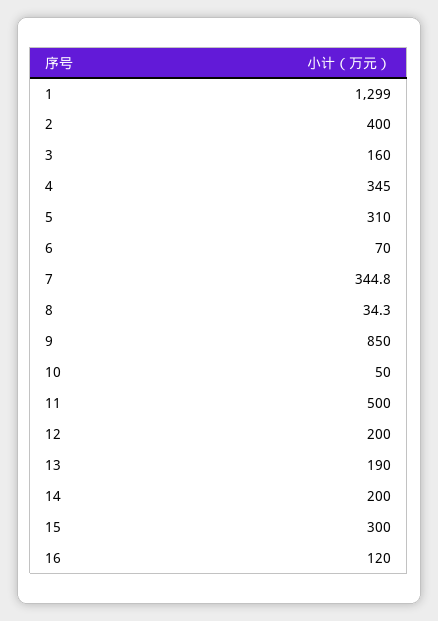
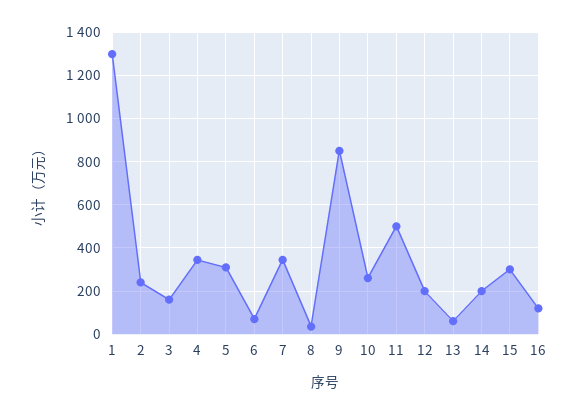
  {
    "1": 1299,
-   "2": 400,
+   "2": 250,
    "3": 160,
    "4": 345,
    "5": 310,
    "6": 70,
    "7": 344.8,
    "8": 34.3,
    "9": 850,
-   "10": 50,
+   "10": 250,
    "11": 500,
    "12": 200,
-   "13": 190,
+   "13": 50,
    "14": 200,
    "15": 300,
    "16": 120
  }

